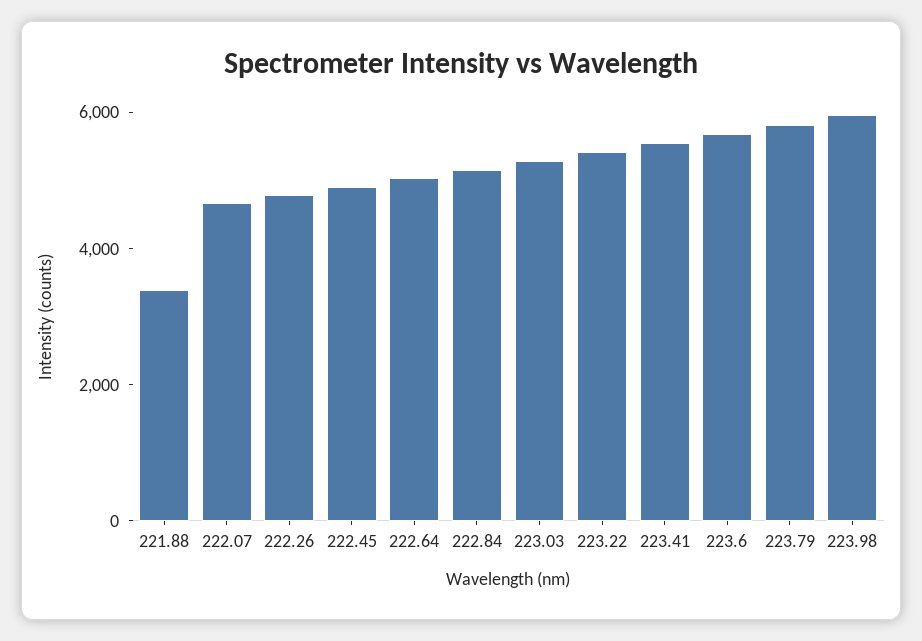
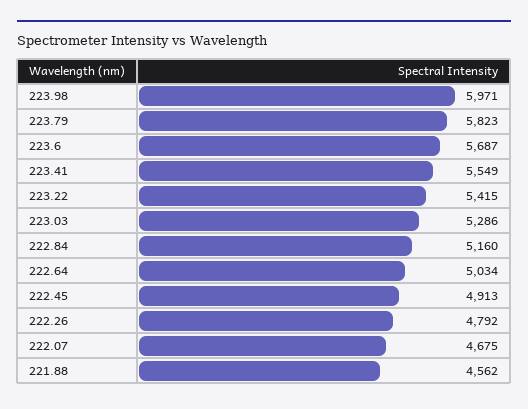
  {
-   "221.88": 3500,
+   "221.88": 4562,
    "222.07": 4675,
    "222.26": 4792,
    "222.45": 4913,
    "222.64": 5034,
    "222.84": 5160,
    "223.03": 5286,
    "223.22": 5415,
    "223.41": 5549,
    "223.6": 5687,
    "223.79": 5823,
    "223.98": 5971
  }

